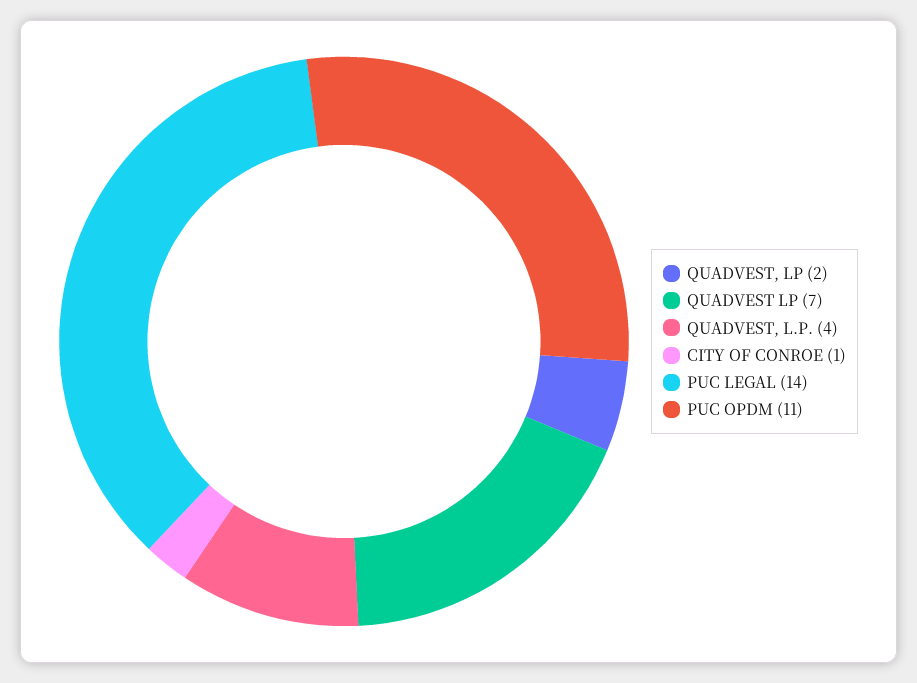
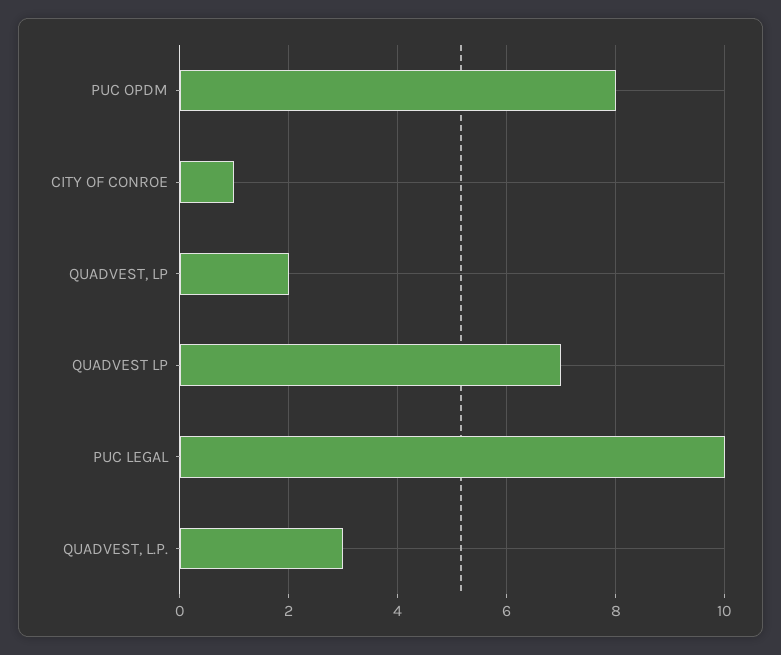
  {
    "QUADVEST, LP": 2,
    "QUADVEST LP": 7,
-   "QUADVEST, L.P.": 4,
+   "QUADVEST, L.P.": 3,
    "CITY OF CONROE": 1,
-   "PUC LEGAL": 14,
+   "PUC LEGAL": 10,
-   "PUC OPDM": 11
+   "PUC OPDM": 8
  }

